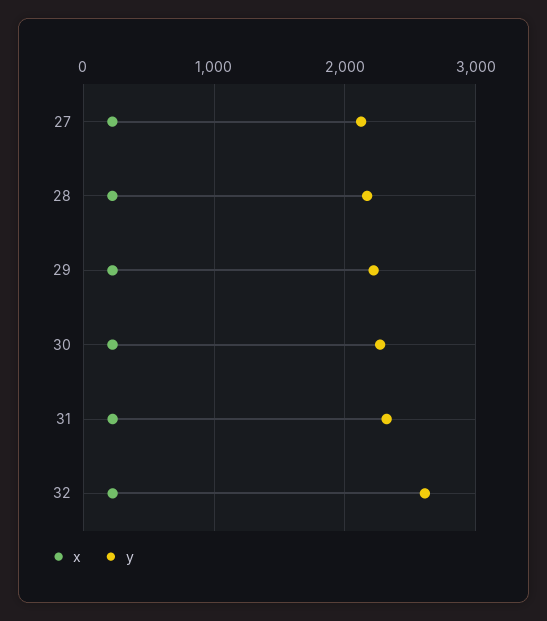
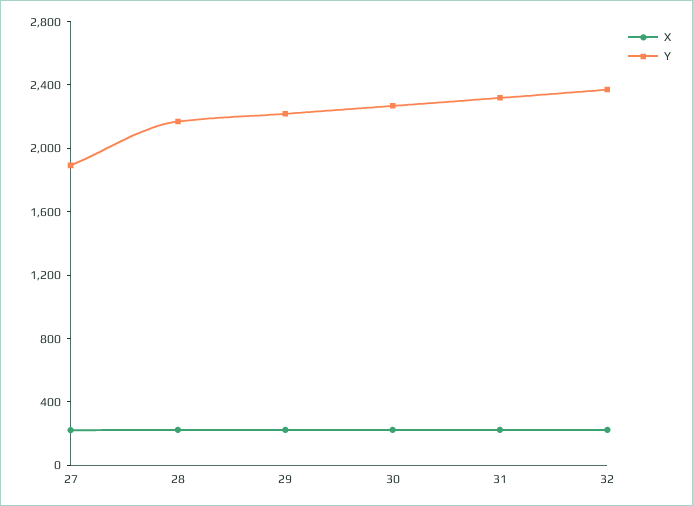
  {
    "x": {
      "27": 200,
      "28": 200,
      "29": 200,
      "30": 200,
      "31": 200,
      "32": 200
    },
    "y": {
-     "27": 2100,
+     "27": 1900,
      "28": 2200,
      "29": 2200,
      "30": 2300,
      "31": 2300,
-     "32": 2600
+     "32": 2400
    }
  }

